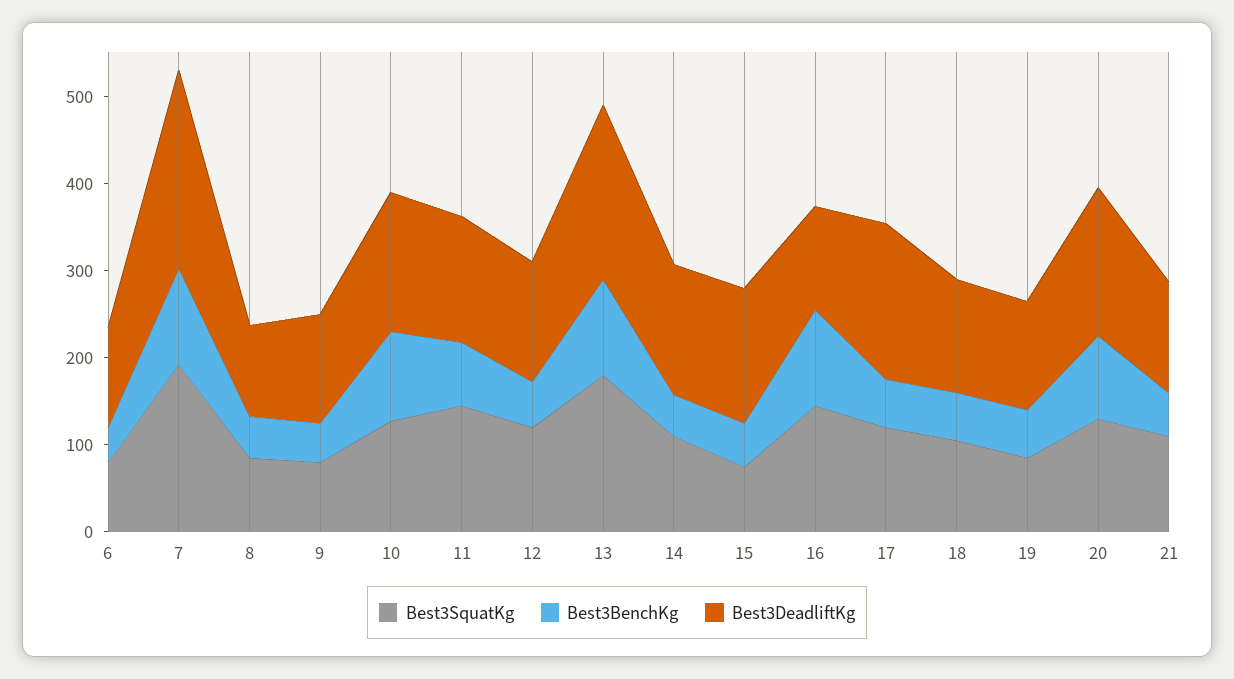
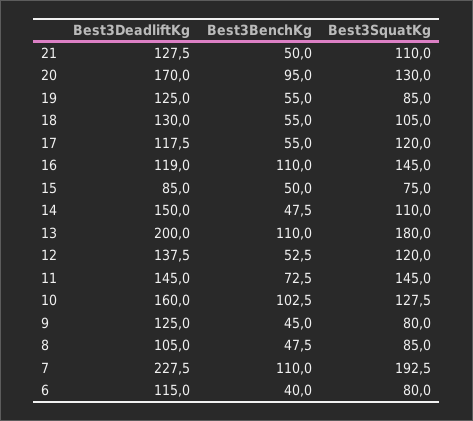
  {
    "Best3SquatKg": {
      "6": 80,
      "7": 192.5,
      "8": 85,
      "9": 80,
      "10": 127.5,
      "11": 145,
      "12": 120,
      "13": 180,
      "14": 110,
      "15": 75,
      "16": 145,
      "17": 120,
      "18": 105,
      "19": 85,
      "20": 130,
      "21": 110
    },
    "Best3BenchKg": {
      "6": 40,
      "7": 110,
      "8": 47.5,
      "9": 45,
      "10": 102.5,
      "11": 72.5,
      "12": 52.5,
      "13": 110,
      "14": 47.5,
      "15": 50,
      "16": 110,
      "17": 55,
      "18": 55,
      "19": 55,
      "20": 95,
      "21": 50
    },
    "Best3DeadliftKg": {
      "6": 115,
      "7": 227.5,
      "8": 105,
      "9": 125,
      "10": 160,
      "11": 145,
      "12": 137.5,
      "13": 200,
      "14": 150,
-     "15": 160,
+     "15": 85,
      "16": 119,
-     "17": 180,
+     "17": 117.5,
      "18": 130,
      "19": 125,
      "20": 170,
      "21": 127.5
    }
  }

